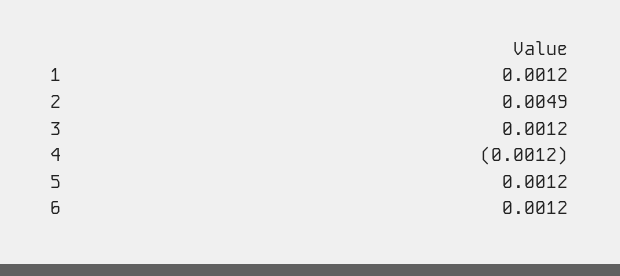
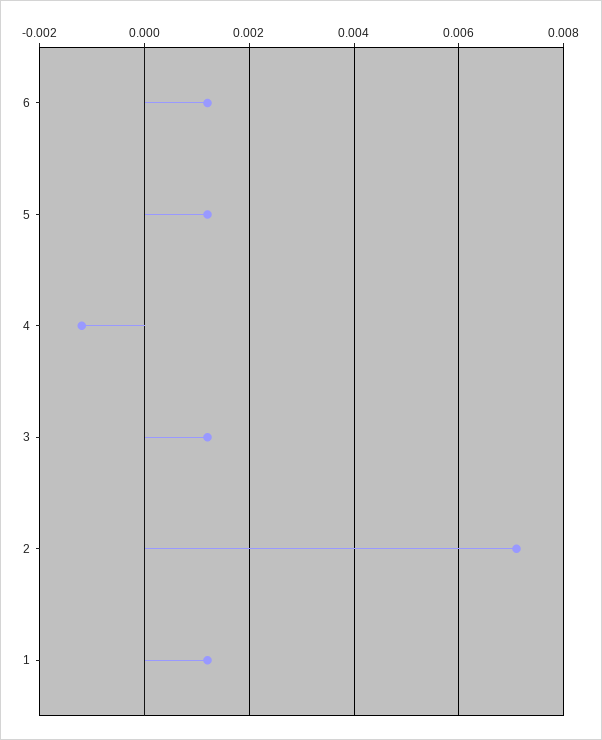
  {
    "1": 0.0012,
-   "2": 0.0049,
+   "2": 0.007,
    "3": 0.0012,
    "4": -0.0012,
    "5": 0.0012,
    "6": 0.0012
  }

